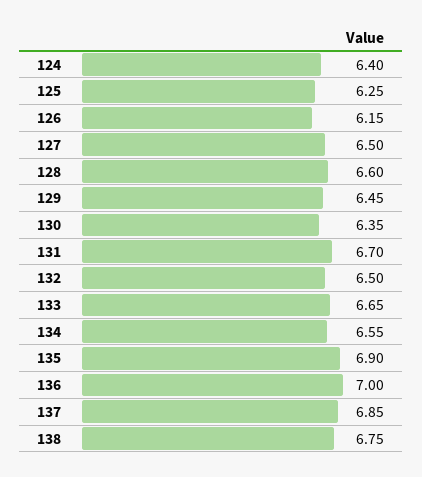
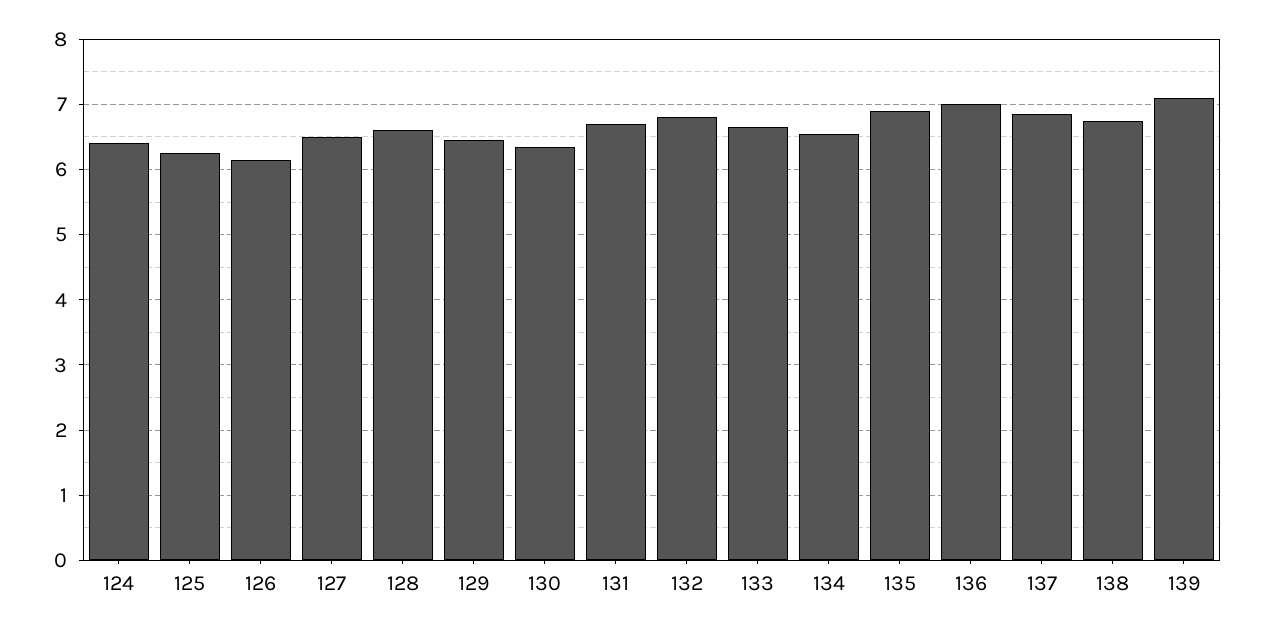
  {
    "124": 6.4,
    "125": 6.25,
    "126": 6.15,
    "127": 6.5,
    "128": 6.6,
    "129": 6.45,
    "130": 6.35,
    "131": 6.7,
-   "132": 6.5,
+   "132": 6.8,
    "133": 6.65,
    "134": 6.55,
    "135": 6.9,
    "136": 7,
    "137": 6.85,
-   "138": 6.75
+   "138": 6.75,
+   "139": 7.1
  }

